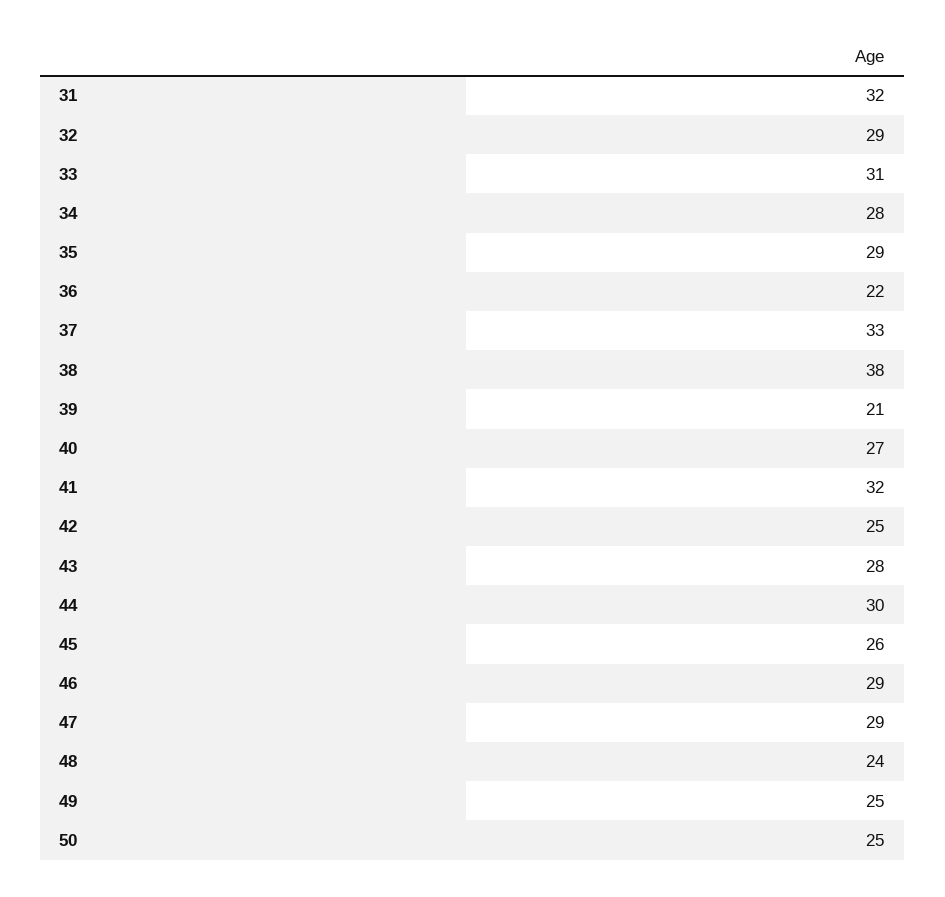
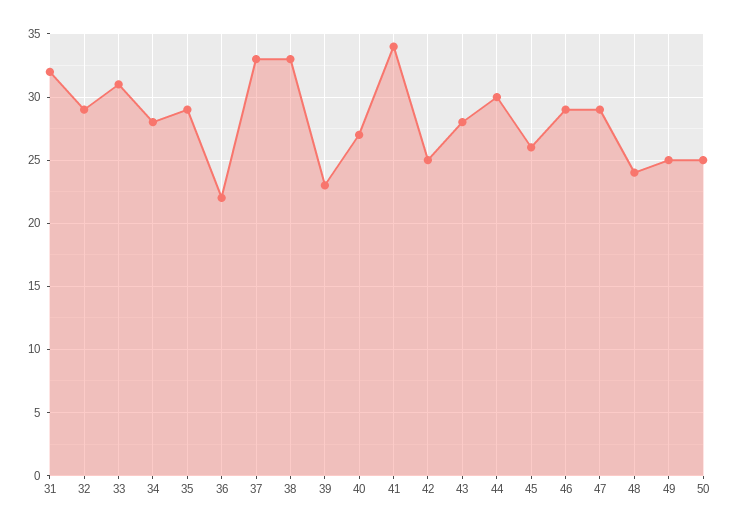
  {
    "31": 32,
    "32": 29,
    "33": 31,
    "34": 28,
    "35": 29,
    "36": 22,
    "37": 33,
-   "38": 38,
+   "38": 33,
-   "39": 21,
+   "39": 23,
    "40": 27,
-   "41": 32,
+   "41": 34,
    "42": 25,
    "43": 28,
    "44": 30,
    "45": 26,
    "46": 29,
    "47": 29,
    "48": 24,
    "49": 25,
    "50": 25
  }

